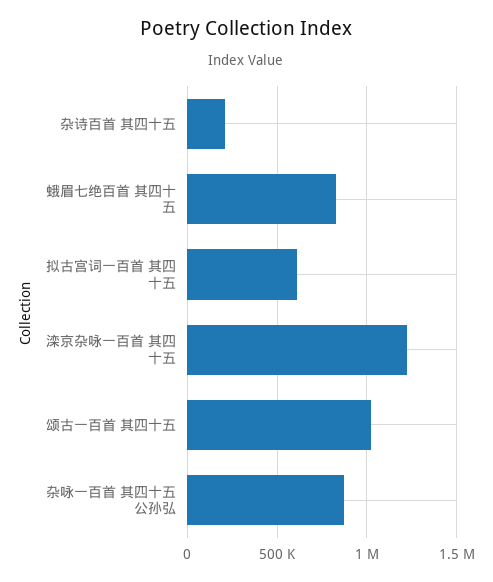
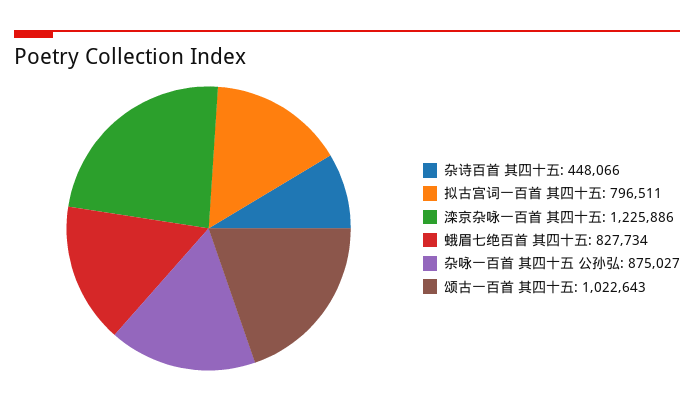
  {
-   "杂诗百首 其四十五": 200000,
+   "杂诗百首 其四十五": 448066,
    "蛾眉七绝百首 其四十五": 827734,
-   "拟古宫词一百首 其四十五": 600000,
+   "拟古宫词一百首 其四十五": 796511,
    "滦京杂咏一百首 其四十五": 1225886,
    "颂古一百首 其四十五": 1022643,
    "杂咏一百首 其四十五 公孙弘": 875027
  }

